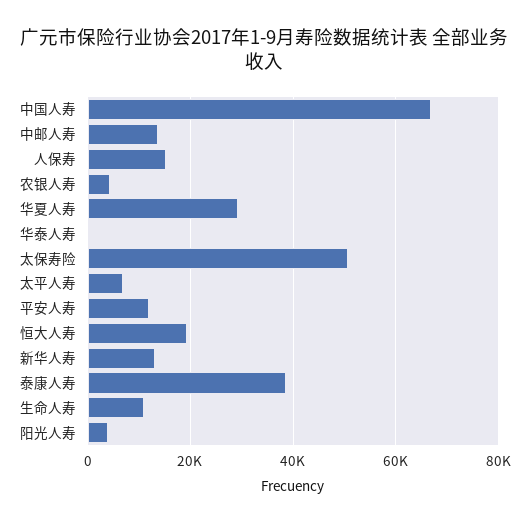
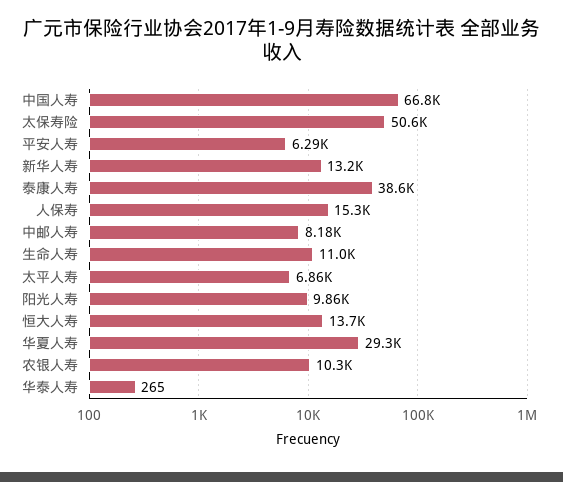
  {
    "中国人寿": 66800,
-   "中邮人寿": 14000,
+   "中邮人寿": 8180,
    "人保寿": 15300,
-   "农银人寿": 4000,
+   "农银人寿": 10300,
    "华夏人寿": 29300,
    "华泰人寿": 265,
    "太保寿险": 50600,
    "太平人寿": 6860,
-   "平安人寿": 12000,
+   "平安人寿": 6290,
-   "恒大人寿": 20000,
+   "恒大人寿": 13700,
    "新华人寿": 13200,
    "泰康人寿": 38600,
    "生命人寿": 11000,
-   "阳光人寿": 4000
+   "阳光人寿": 9860
  }

